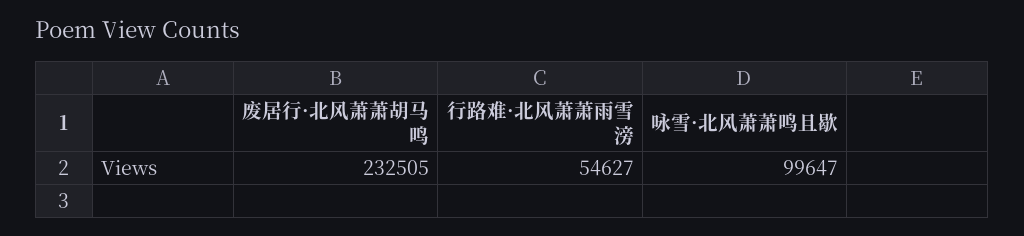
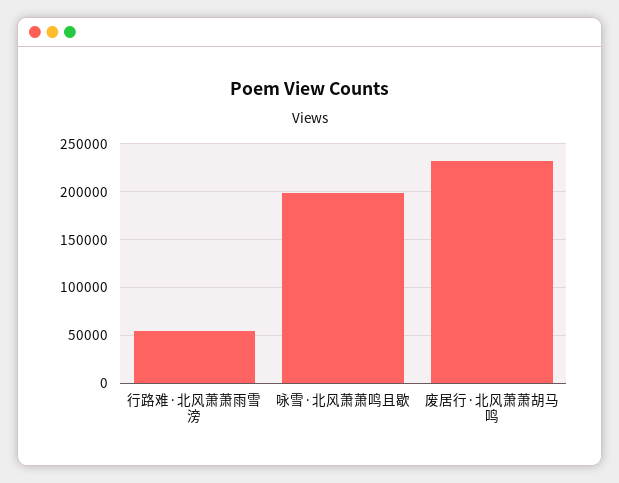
  {
    "废居行·北风萧萧胡马鸣": 232505,
    "行路难·北风萧萧雨雪滂": 54627,
-   "咏雪·北风萧萧鸣且歇": 99647
+   "咏雪·北风萧萧鸣且歇": 200000
  }

